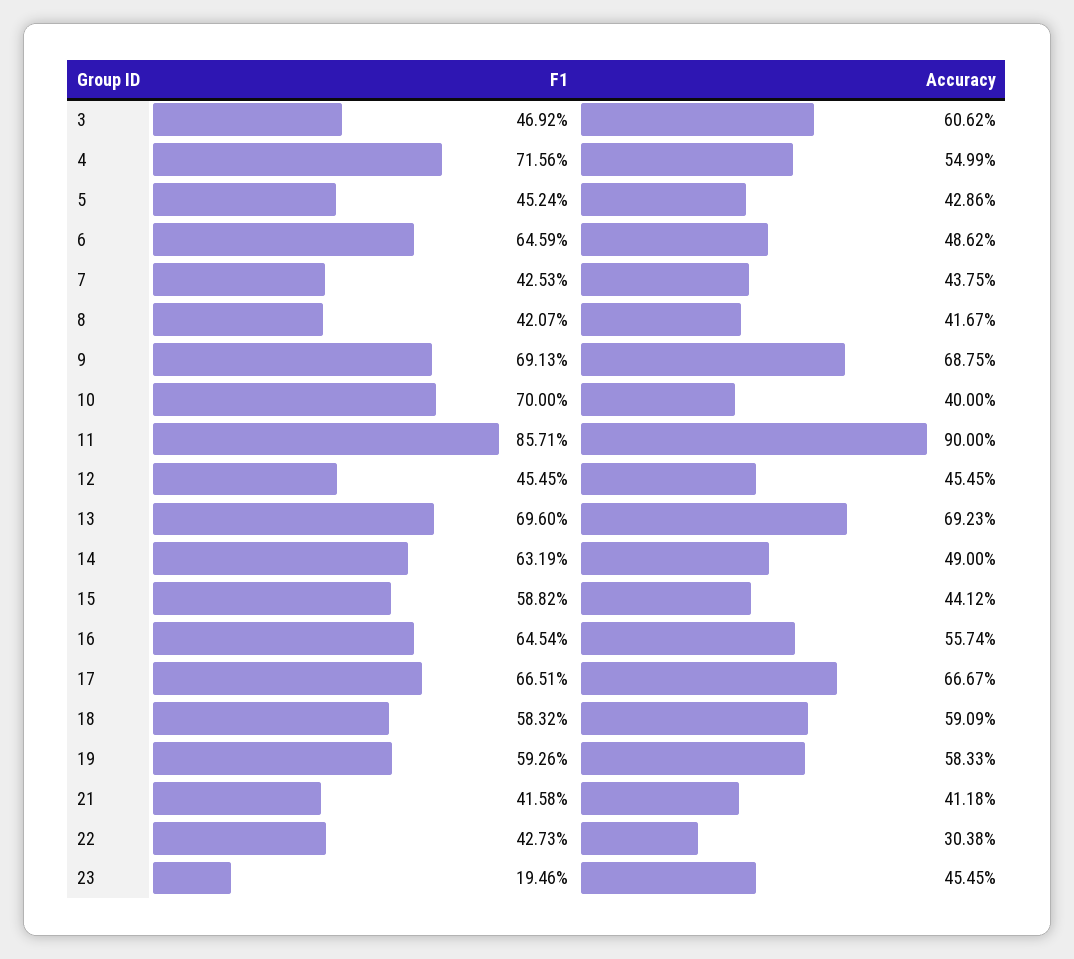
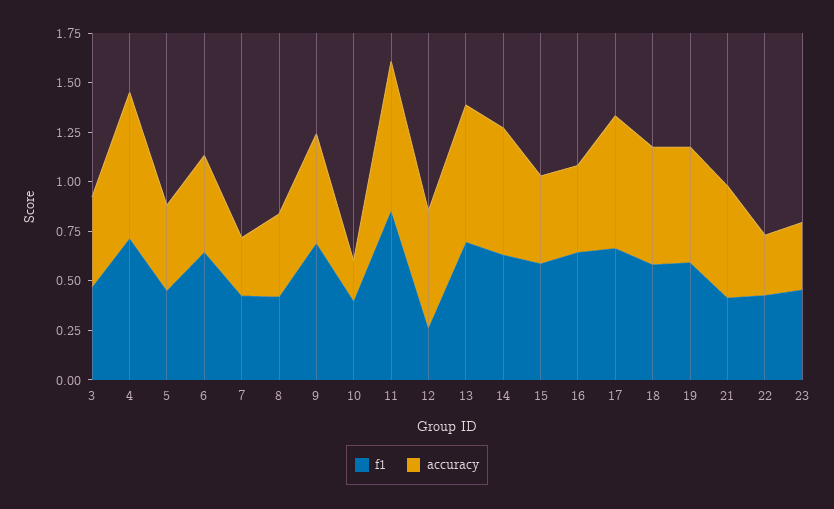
  {
    "F1": {
      "3": 0.4692,
      "4": 0.7156,
      "5": 0.4524,
      "6": 0.6459,
      "7": 0.4253,
      "8": 0.4207,
      "9": 0.6913,
-     "10": 0.7,
+     "10": 0.4,
      "11": 0.8571,
-     "12": 0.4545,
+     "12": 0.25,
      "13": 0.696,
      "14": 0.6319,
      "15": 0.5882,
      "16": 0.6454,
      "17": 0.6651,
      "18": 0.5832,
      "19": 0.5926,
      "21": 0.4158,
      "22": 0.4273,
-     "23": 0.1946
+     "23": 0.45
    },
    "Accuracy": {
-     "3": 0.6062,
+     "3": 0.45,
-     "4": 0.5499,
+     "4": 0.75,
      "5": 0.4286,
      "6": 0.4862,
-     "7": 0.4375,
+     "7": 0.3,
      "8": 0.4167,
-     "9": 0.6875,
+     "9": 0.55,
-     "10": 0.4,
+     "10": 0.2,
-     "11": 0.9,
+     "11": 0.75,
-     "12": 0.4545,
+     "12": 0.6,
      "13": 0.6923,
-     "14": 0.49,
+     "14": 0.65,
      "15": 0.4412,
-     "16": 0.5574,
+     "16": 0.45,
      "17": 0.6667,
      "18": 0.5909,
      "19": 0.5833,
-     "21": 0.4118,
+     "21": 0.55,
      "22": 0.3038,
-     "23": 0.4545
+     "23": 0.35
    }
  }

